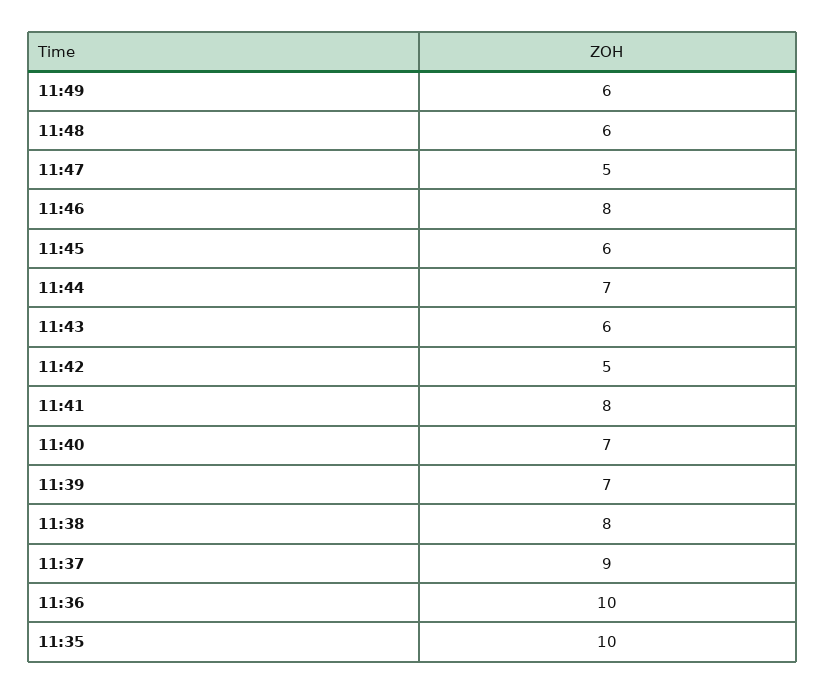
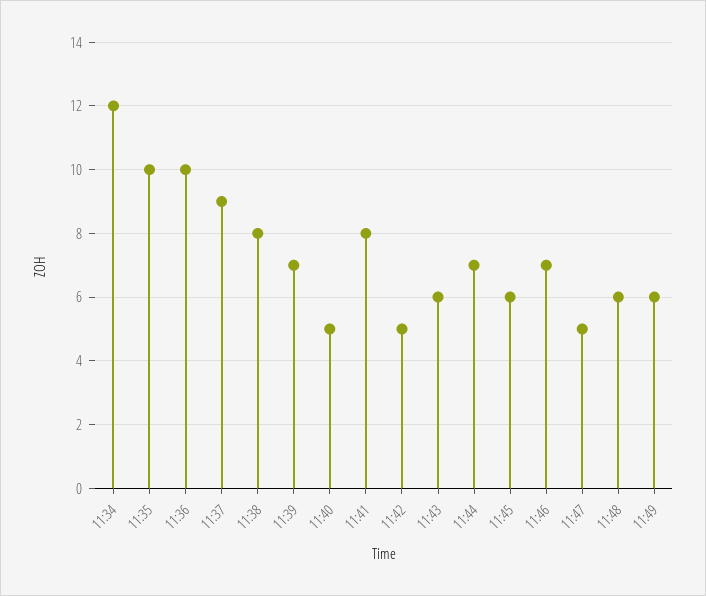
  {
    "11:49": 6,
    "11:48": 6,
    "11:47": 5,
-   "11:46": 8,
+   "11:46": 7,
    "11:45": 6,
    "11:44": 7,
    "11:43": 6,
    "11:42": 5,
    "11:41": 8,
-   "11:40": 7,
+   "11:40": 5,
    "11:39": 7,
    "11:38": 8,
    "11:37": 9,
    "11:36": 10,
-   "11:35": 10
+   "11:35": 10,
+   "11:34": 12
  }

